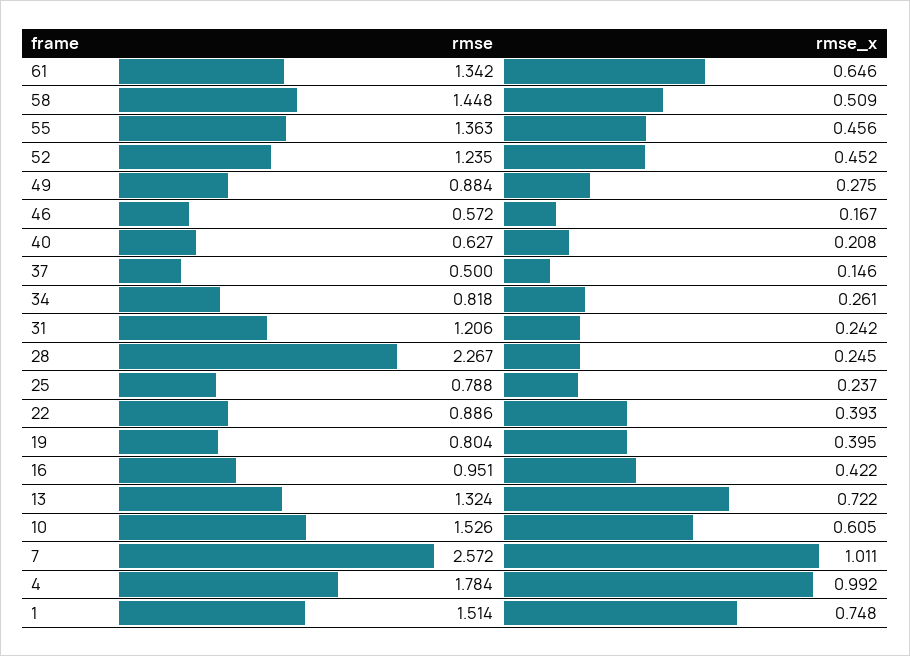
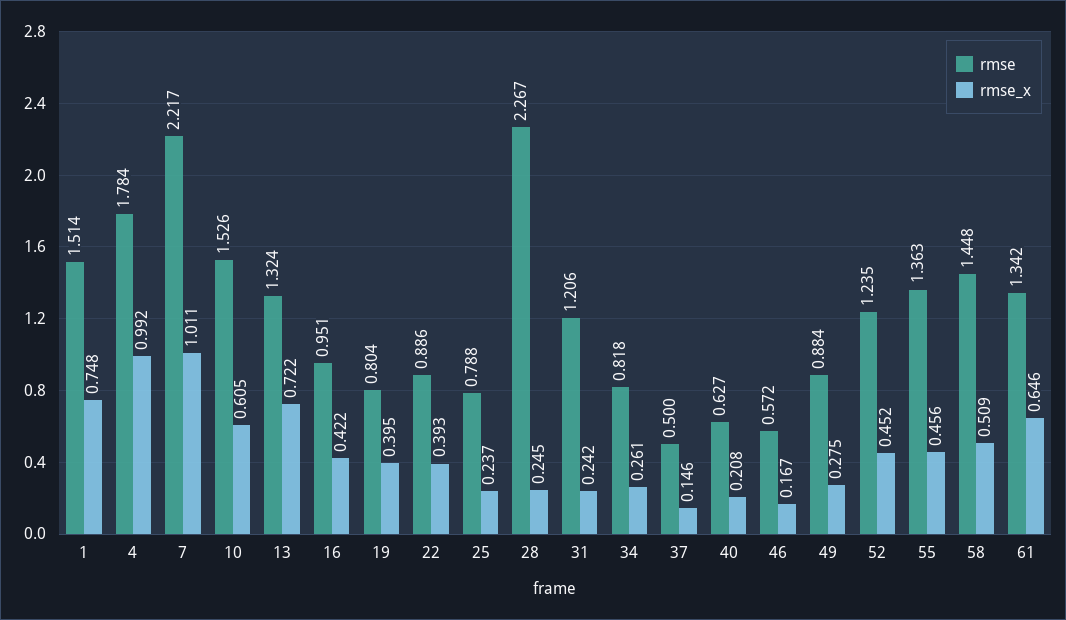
  {
    "rmse": {
      "61": 1.342,
      "58": 1.448,
      "55": 1.363,
      "52": 1.235,
      "49": 0.884,
      "46": 0.572,
      "40": 0.627,
      "37": 0.5,
      "34": 0.818,
      "31": 1.206,
      "28": 2.267,
      "25": 0.788,
      "22": 0.886,
      "19": 0.804,
      "16": 0.951,
      "13": 1.324,
      "10": 1.526,
-     "7": 2.572,
+     "7": 2.217,
      "4": 1.784,
      "1": 1.514
    },
    "rmse_x": {
      "61": 0.646,
      "58": 0.509,
      "55": 0.456,
      "52": 0.452,
      "49": 0.275,
      "46": 0.167,
      "40": 0.208,
      "37": 0.146,
      "34": 0.261,
      "31": 0.242,
      "28": 0.245,
      "25": 0.237,
      "22": 0.393,
      "19": 0.395,
      "16": 0.422,
      "13": 0.722,
      "10": 0.605,
      "7": 1.011,
      "4": 0.992,
      "1": 0.748
    }
  }

